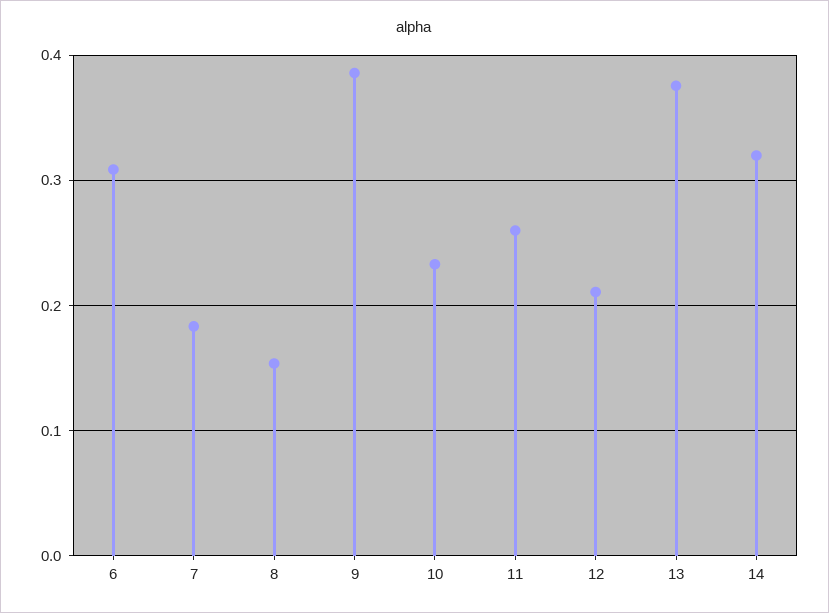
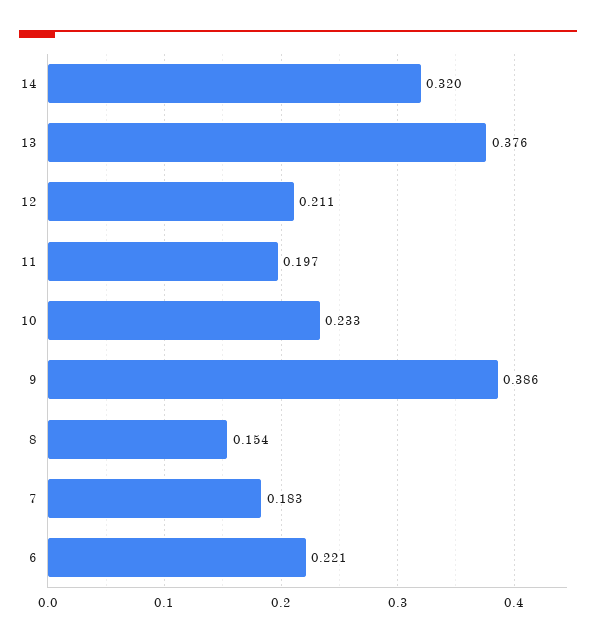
  {
-   "6": 0.31,
+   "6": 0.221,
    "7": 0.183,
    "8": 0.154,
    "9": 0.386,
    "10": 0.233,
-   "11": 0.26,
+   "11": 0.197,
    "12": 0.211,
    "13": 0.376,
    "14": 0.32
  }

